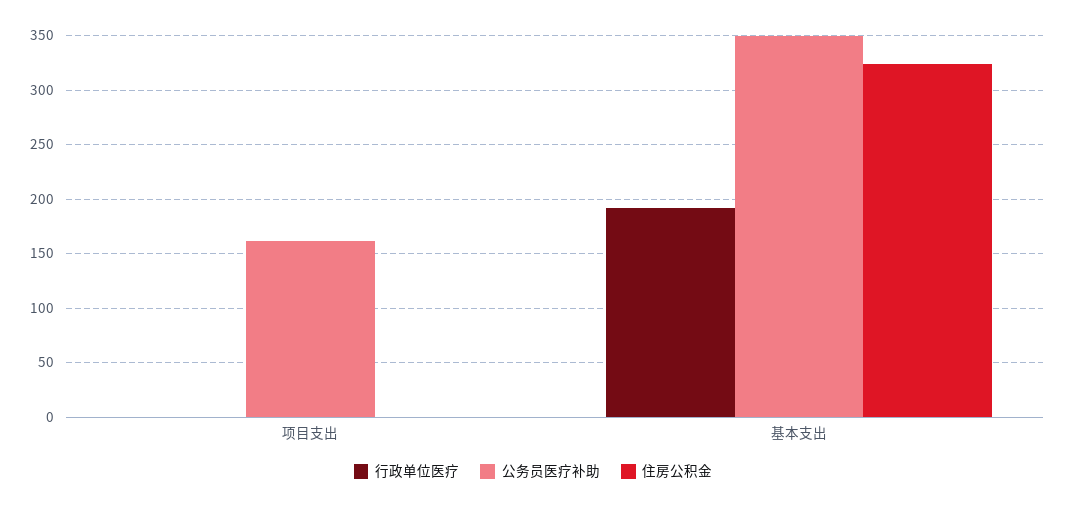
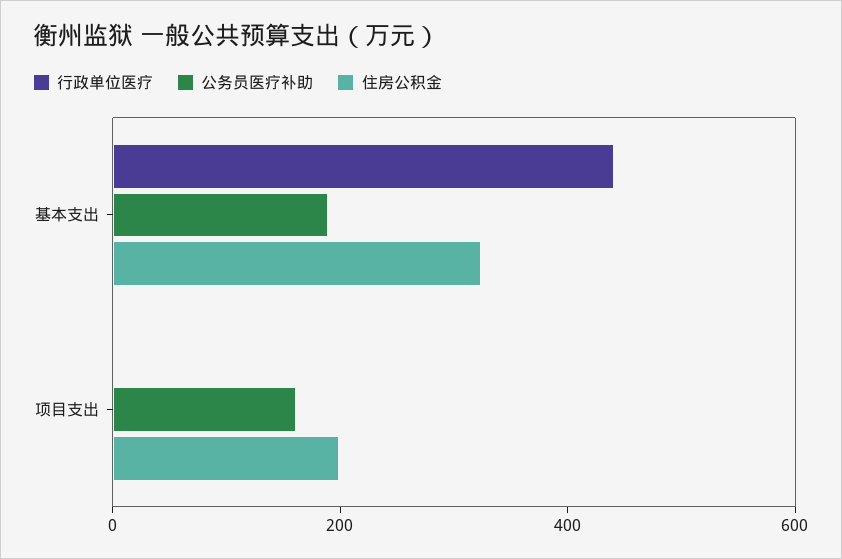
  {
    "行政单位医疗": {
      "项目支出": 0,
-     "基本支出": 190
+     "基本支出": 450
    },
    "公务员医疗补助": {
      "项目支出": 160,
-     "基本支出": 350
+     "基本支出": 200
    },
    "住房公积金": {
-     "项目支出": 0,
+     "项目支出": 200,
      "基本支出": 320
    }
  }

